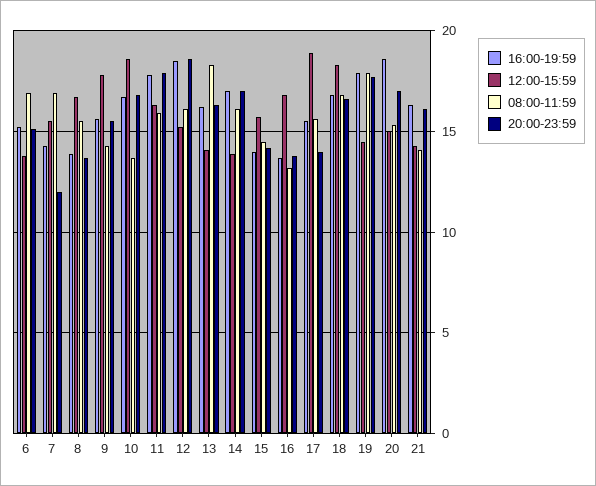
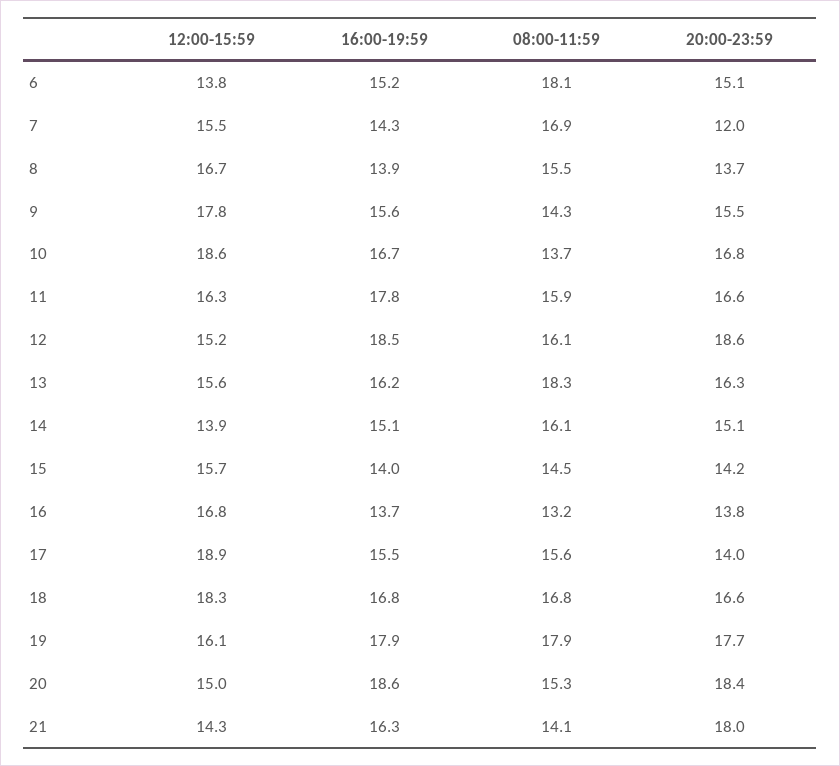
  {
    "16:00-19:59": {
      "6": 15.2,
      "7": 14.3,
      "8": 13.9,
      "9": 15.6,
      "10": 16.7,
      "11": 17.8,
      "12": 18.5,
      "13": 16.2,
-     "14": 17,
+     "14": 15.1,
      "15": 14,
      "16": 13.7,
      "17": 15.5,
      "18": 16.8,
      "19": 17.9,
      "20": 18.6,
      "21": 16.3
    },
    "12:00-15:59": {
      "6": 13.8,
      "7": 15.5,
      "8": 16.7,
      "9": 17.8,
      "10": 18.6,
      "11": 16.3,
      "12": 15.2,
-     "13": 14,
+     "13": 15.6,
      "14": 13.9,
      "15": 15.7,
      "16": 16.8,
      "17": 18.9,
      "18": 18.3,
-     "19": 14.5,
+     "19": 16.1,
      "20": 15,
      "21": 14.3
    },
    "08:00-11:59": {
-     "6": 17,
+     "6": 18.1,
      "7": 16.9,
      "8": 15.5,
      "9": 14.3,
      "10": 13.7,
      "11": 15.9,
      "12": 16.1,
      "13": 18.3,
      "14": 16.1,
      "15": 14.5,
      "16": 13.2,
      "17": 15.6,
      "18": 16.8,
      "19": 17.9,
      "20": 15.3,
      "21": 14.1
    },
    "20:00-23:59": {
      "6": 15.1,
      "7": 12,
      "8": 13.7,
      "9": 15.5,
      "10": 16.8,
-     "11": 18,
+     "11": 16.6,
      "12": 18.6,
      "13": 16.3,
-     "14": 17,
+     "14": 15.1,
      "15": 14.2,
      "16": 13.8,
      "17": 14,
      "18": 16.6,
      "19": 17.7,
-     "20": 17,
+     "20": 18.4,
-     "21": 16
+     "21": 18
    }
  }

